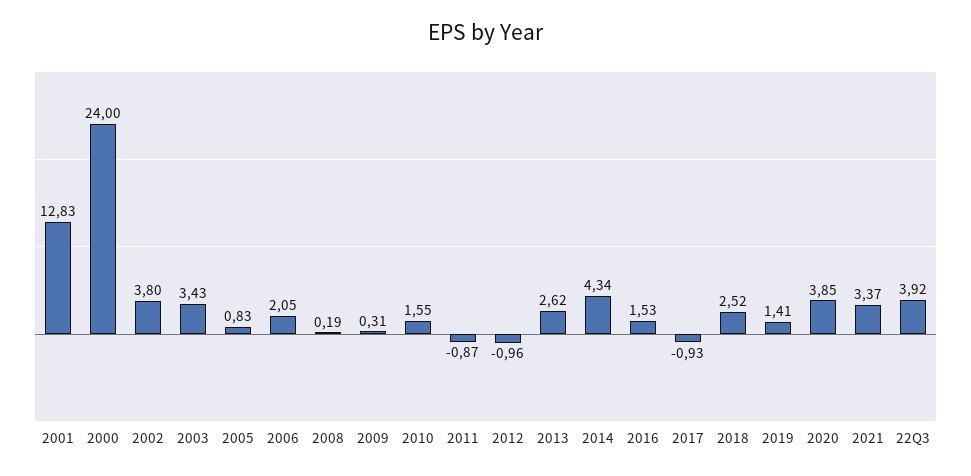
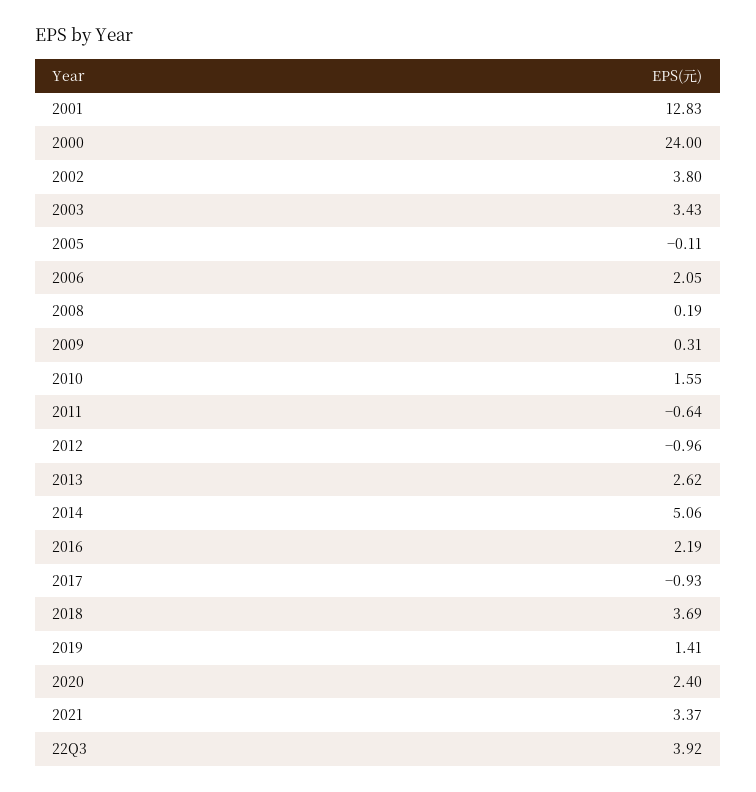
  {
    "2001": 12.83,
    "2000": 24,
    "2002": 3.8,
    "2003": 3.43,
-   "2005": 0.83,
+   "2005": -0.11,
    "2006": 2.05,
    "2008": 0.19,
    "2009": 0.31,
    "2010": 1.55,
-   "2011": -0.87,
+   "2011": -0.64,
    "2012": -0.96,
    "2013": 2.62,
-   "2014": 4.34,
+   "2014": 5.06,
-   "2016": 1.53,
+   "2016": 2.19,
    "2017": -0.93,
-   "2018": 2.52,
+   "2018": 3.69,
    "2019": 1.41,
-   "2020": 3.85,
+   "2020": 2.4,
    "2021": 3.37,
    "22Q3": 3.92
  }

